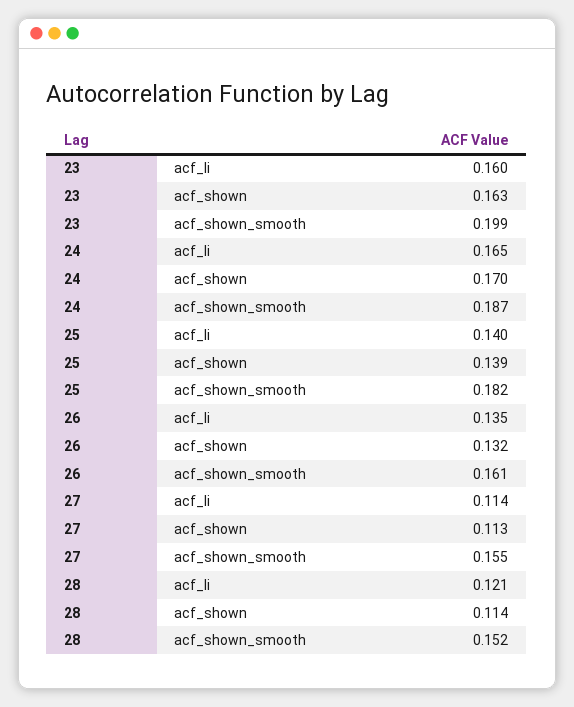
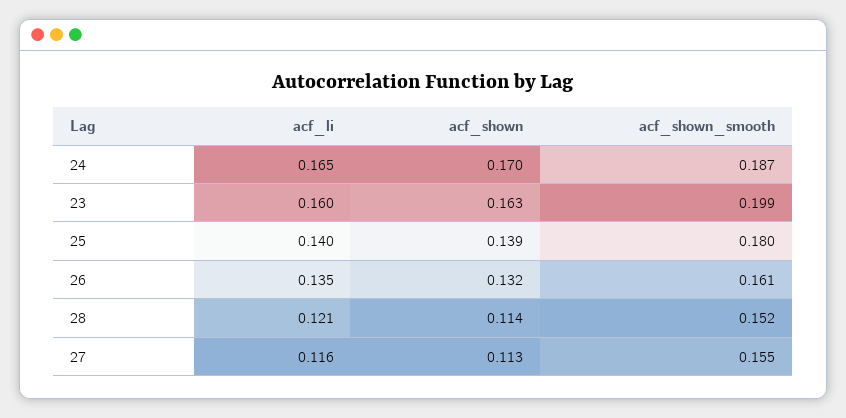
  {
    "23": {
      "acf_li": 0.16,
      "acf_shown": 0.163,
      "acf_shown_smooth": 0.199
    },
    "24": {
      "acf_li": 0.165,
      "acf_shown": 0.17,
      "acf_shown_smooth": 0.187
    },
    "25": {
      "acf_li": 0.14,
      "acf_shown": 0.139,
-     "acf_shown_smooth": 0.182
+     "acf_shown_smooth": 0.18
    },
    "26": {
      "acf_li": 0.135,
      "acf_shown": 0.132,
      "acf_shown_smooth": 0.161
    },
    "27": {
-     "acf_li": 0.114,
+     "acf_li": 0.116,
      "acf_shown": 0.113,
      "acf_shown_smooth": 0.155
    },
    "28": {
      "acf_li": 0.121,
      "acf_shown": 0.114,
      "acf_shown_smooth": 0.152
    }
  }

